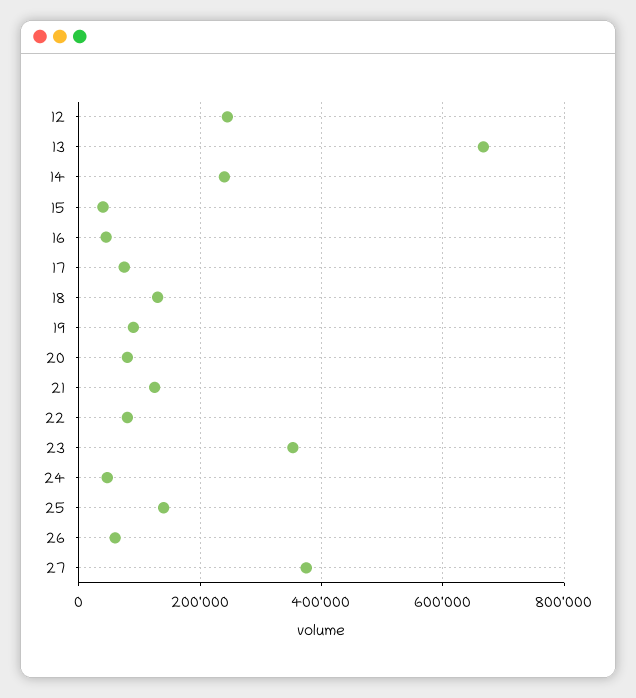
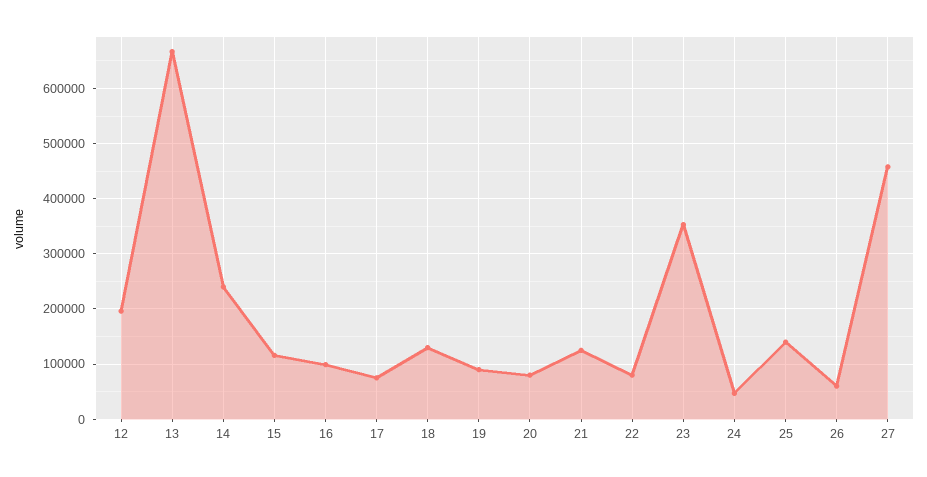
  {
-   "12": 240000,
+   "12": 200000,
    "13": 660000,
    "14": 240000,
-   "15": 40000,
+   "15": 120000,
-   "16": 40000,
+   "16": 100000,
    "17": 80000,
    "18": 140000,
    "19": 100000,
    "20": 80000,
    "21": 120000,
    "22": 80000,
    "23": 360000,
    "24": 40000,
    "25": 140000,
    "26": 60000,
-   "27": 380000
+   "27": 460000
  }

